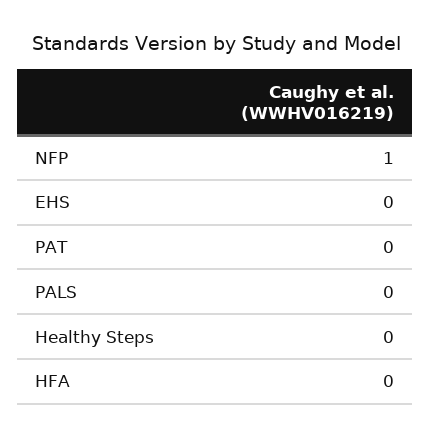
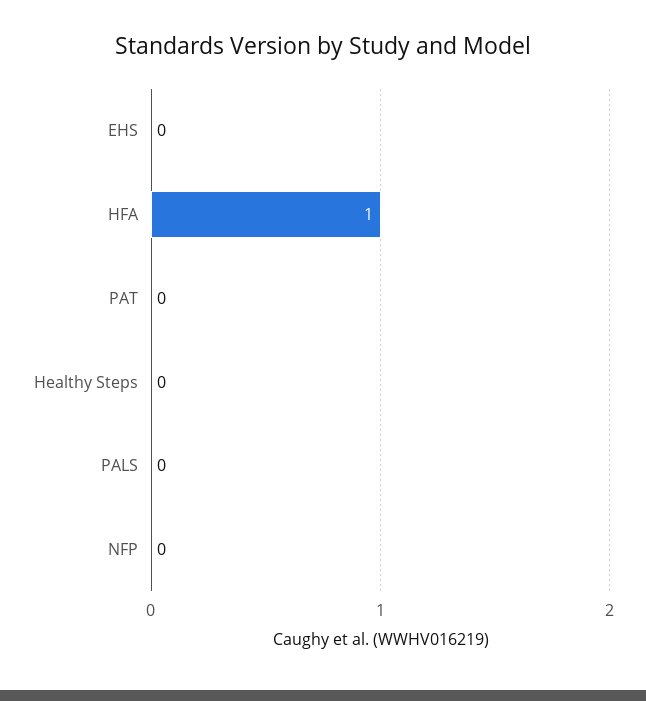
  {
-   "NFP": 1,
+   "NFP": 0,
    "EHS": 0,
    "PAT": 0,
    "PALS": 0,
    "Healthy Steps": 0,
-   "HFA": 0
+   "HFA": 1
  }

